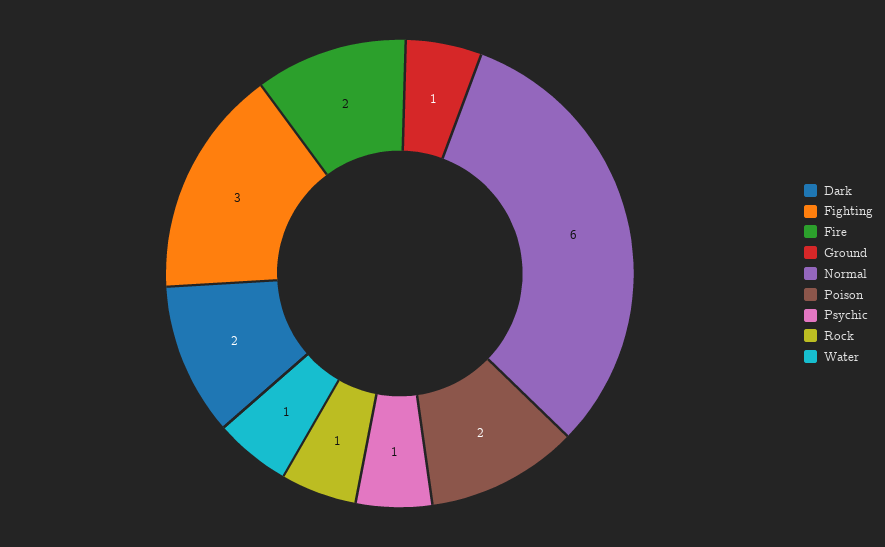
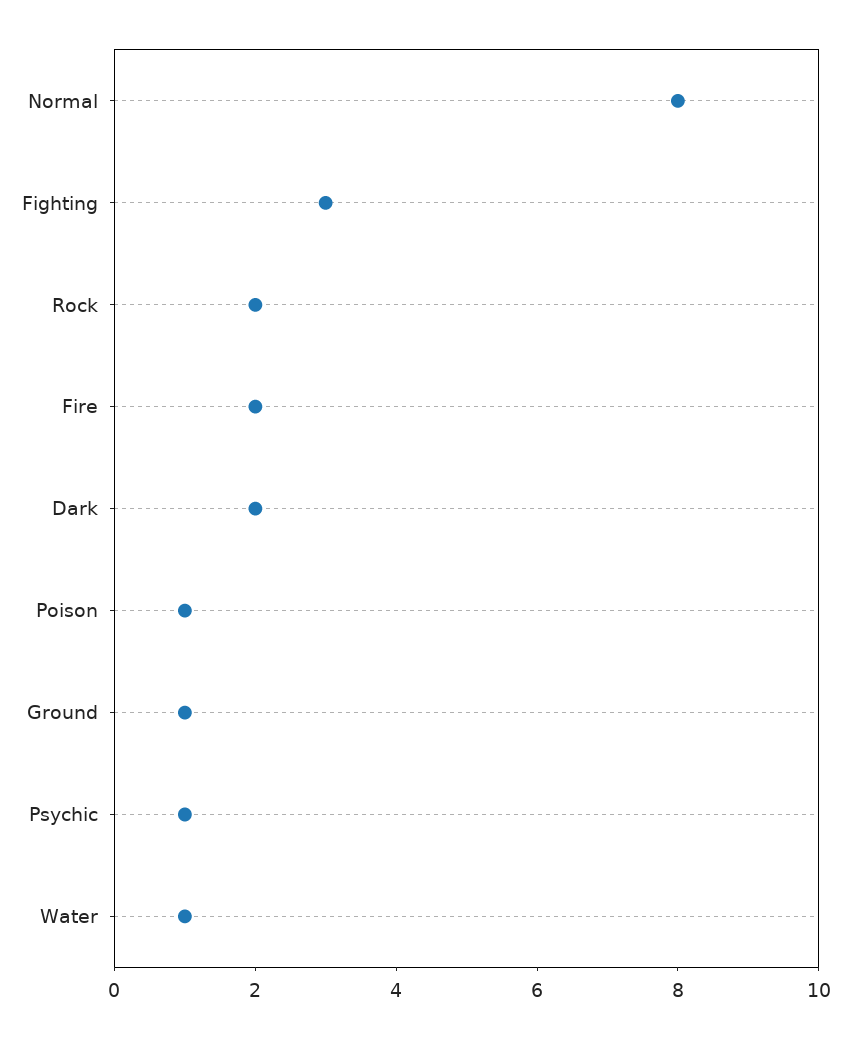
  {
    "Dark": 2,
    "Fighting": 3,
    "Fire": 2,
    "Ground": 1,
-   "Normal": 6,
+   "Normal": 8,
-   "Poison": 2,
+   "Poison": 1,
    "Psychic": 1,
-   "Rock": 1,
+   "Rock": 2,
    "Water": 1
  }

